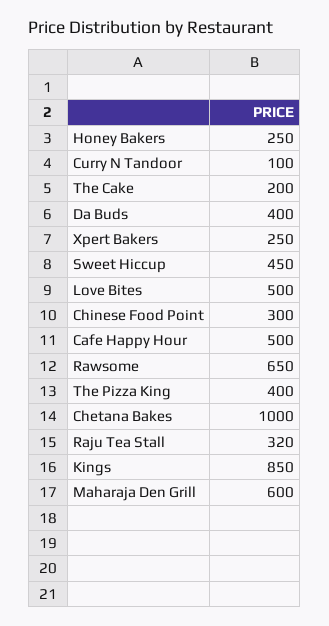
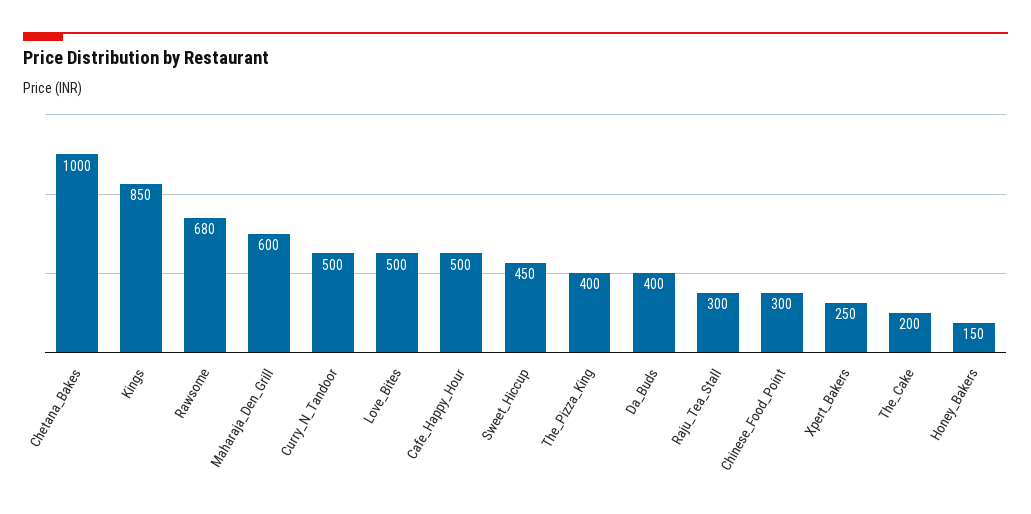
  {
-   "Honey Bakers": 250,
+   "Honey Bakers": 150,
-   "Curry N Tandoor": 100,
+   "Curry N Tandoor": 500,
    "The Cake": 200,
    "Da Buds": 400,
    "Xpert Bakers": 250,
    "Sweet Hiccup": 450,
    "Love Bites": 500,
    "Chinese Food Point": 300,
    "Cafe Happy Hour": 500,
-   "Rawsome": 650,
+   "Rawsome": 680,
    "The Pizza King": 400,
    "Chetana Bakes": 1000,
-   "Raju Tea Stall": 320,
+   "Raju Tea Stall": 300,
    "Kings": 850,
    "Maharaja Den Grill": 600
  }

